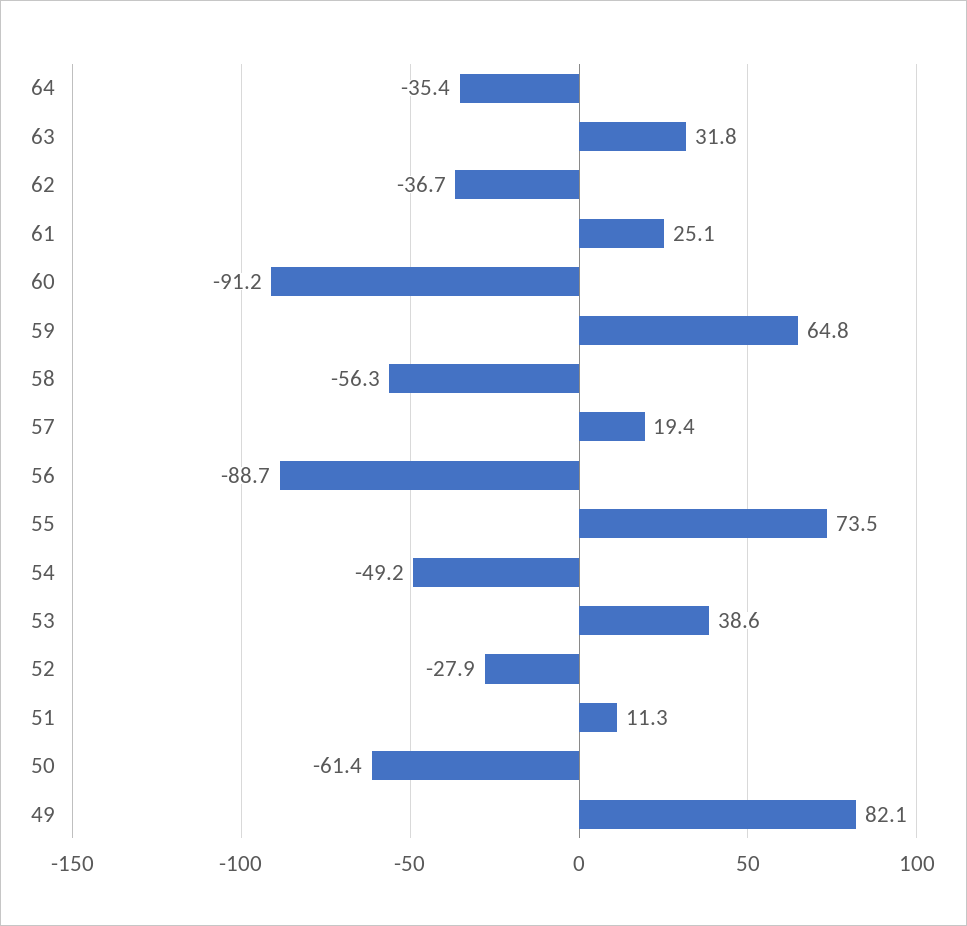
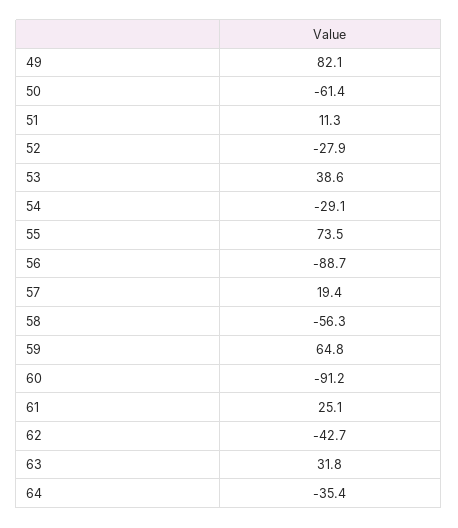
  {
    "64": -35.4,
    "63": 31.8,
-   "62": -36.7,
+   "62": -42.7,
    "61": 25.1,
    "60": -91.2,
    "59": 64.8,
    "58": -56.3,
    "57": 19.4,
    "56": -88.7,
    "55": 73.5,
-   "54": -49.2,
+   "54": -29.1,
    "53": 38.6,
    "52": -27.9,
    "51": 11.3,
    "50": -61.4,
    "49": 82.1
  }

